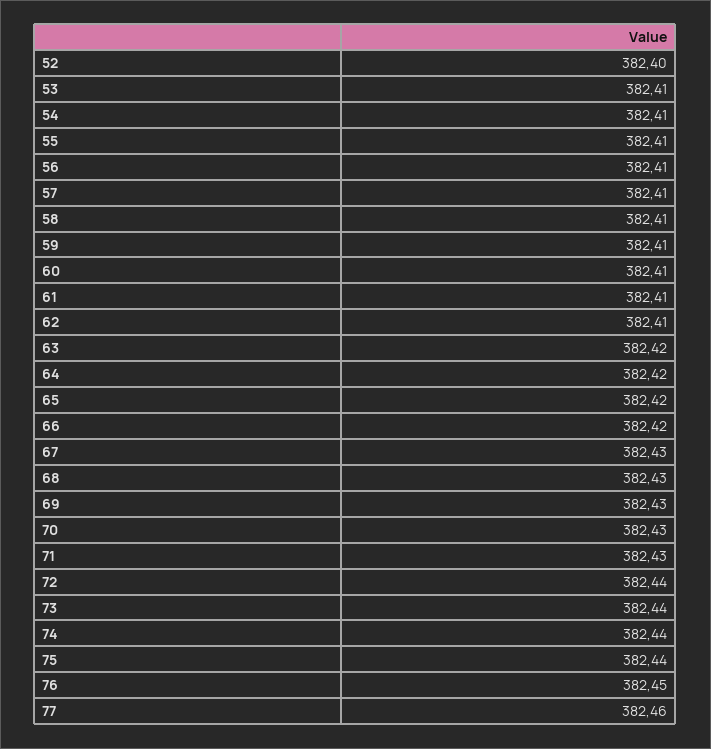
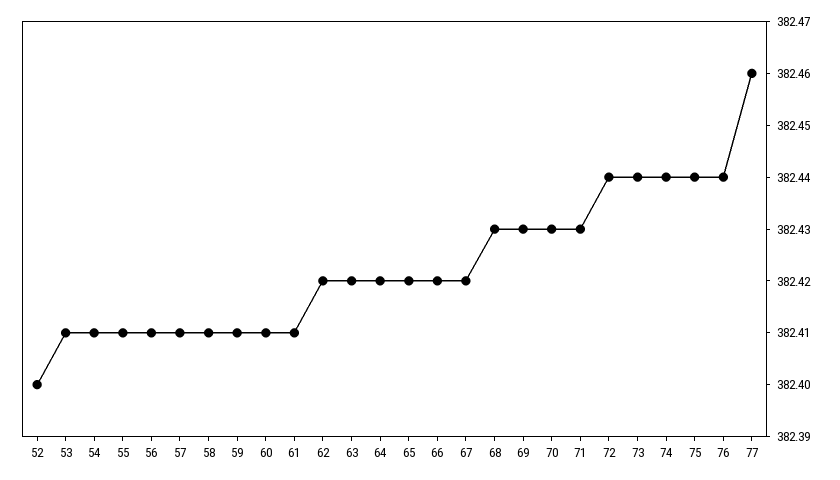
  {
    "52": 382.4,
    "53": 382.41,
    "54": 382.41,
    "55": 382.41,
    "56": 382.41,
    "57": 382.41,
    "58": 382.41,
    "59": 382.41,
    "60": 382.41,
    "61": 382.41,
-   "62": 382.41,
+   "62": 382.42,
    "63": 382.42,
    "64": 382.42,
    "65": 382.42,
    "66": 382.42,
-   "67": 382.43,
+   "67": 382.42,
    "68": 382.43,
    "69": 382.43,
    "70": 382.43,
    "71": 382.43,
    "72": 382.44,
    "73": 382.44,
    "74": 382.44,
    "75": 382.44,
-   "76": 382.45,
+   "76": 382.44,
    "77": 382.46
  }

